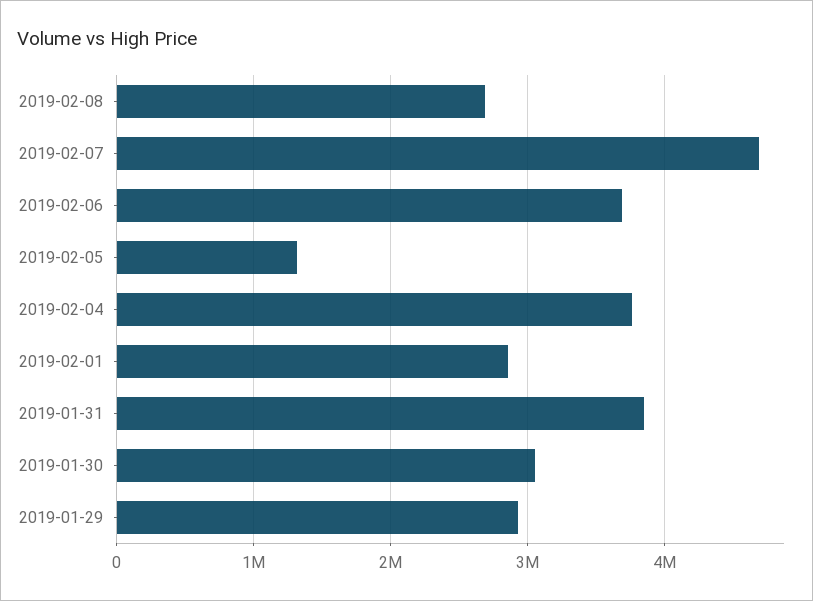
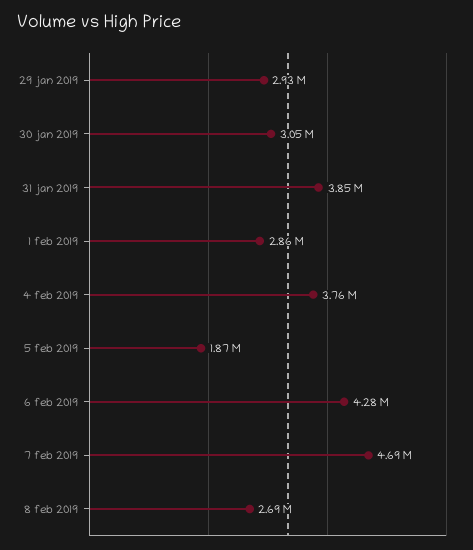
  {
    "2019-02-08": 2690000,
    "2019-02-07": 4690000,
-   "2019-02-06": 3700000,
+   "2019-02-06": 4280000,
-   "2019-02-05": 1300000,
+   "2019-02-05": 1870000,
    "2019-02-04": 3760000,
    "2019-02-01": 2860000,
    "2019-01-31": 3850000,
    "2019-01-30": 3050000,
    "2019-01-29": 2930000
  }

